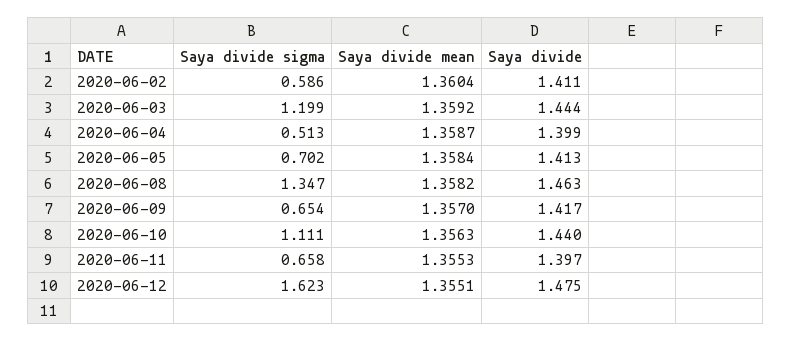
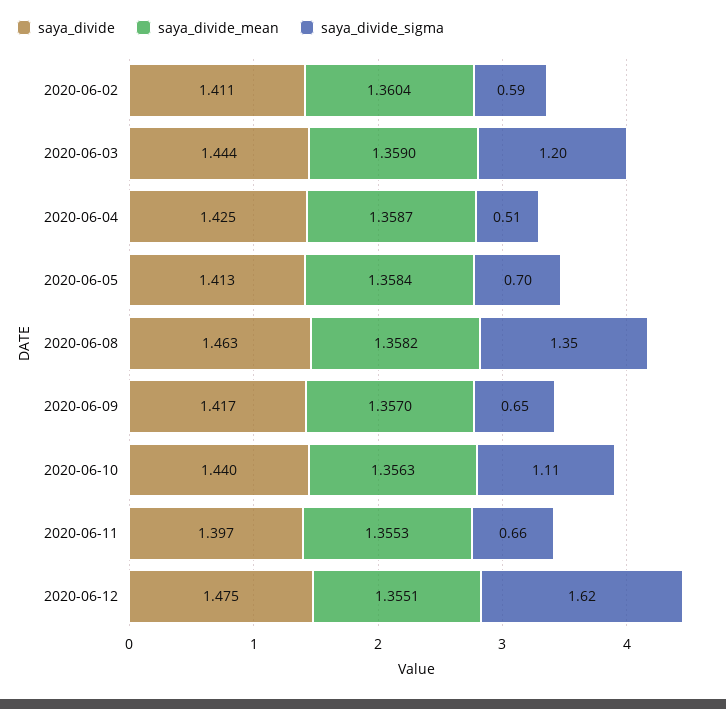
  {
    "Saya divide sigma": {
      "2020-06-02": 0.586,
      "2020-06-03": 1.199,
      "2020-06-04": 0.513,
      "2020-06-05": 0.702,
      "2020-06-08": 1.347,
      "2020-06-09": 0.654,
      "2020-06-10": 1.111,
      "2020-06-11": 0.658,
      "2020-06-12": 1.623
    },
    "Saya divide mean": {
      "2020-06-02": 1.3604,
-     "2020-06-03": 1.3592,
+     "2020-06-03": 1.359,
      "2020-06-04": 1.3587,
      "2020-06-05": 1.3584,
      "2020-06-08": 1.3582,
      "2020-06-09": 1.357,
      "2020-06-10": 1.3563,
      "2020-06-11": 1.3553,
      "2020-06-12": 1.3551
    },
    "Saya divide": {
      "2020-06-02": 1.411,
      "2020-06-03": 1.444,
-     "2020-06-04": 1.399,
+     "2020-06-04": 1.425,
      "2020-06-05": 1.413,
      "2020-06-08": 1.463,
      "2020-06-09": 1.417,
      "2020-06-10": 1.44,
      "2020-06-11": 1.397,
      "2020-06-12": 1.475
    }
  }

